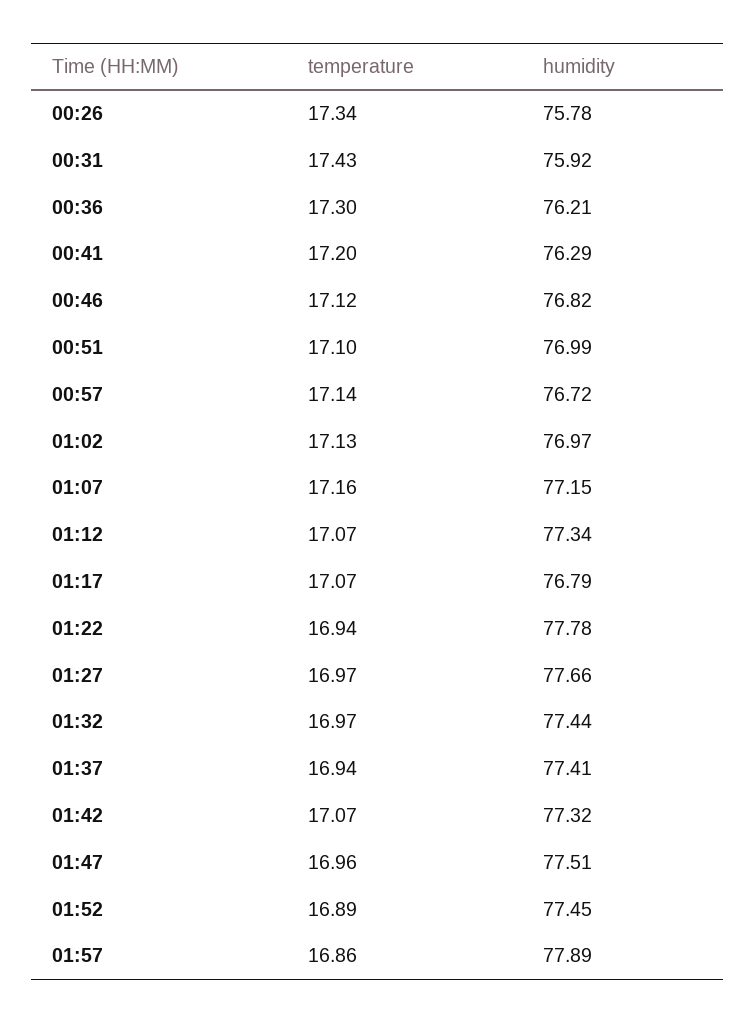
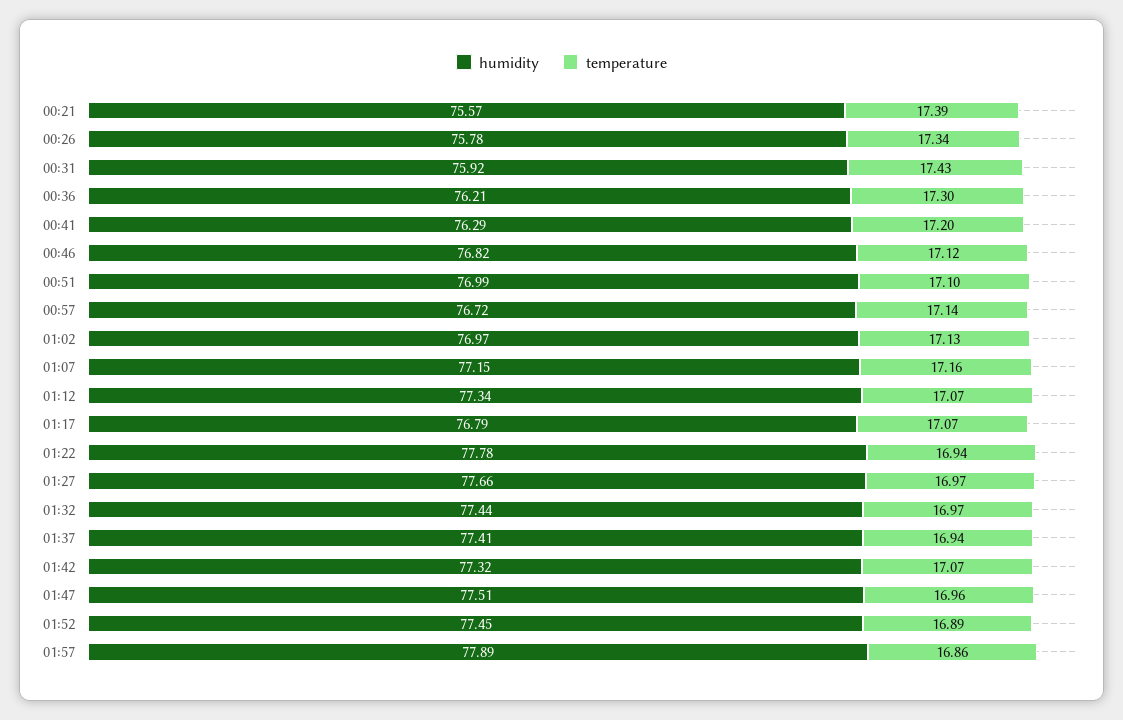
  {
    "temperature": {
      "00:26": 17.34,
      "00:31": 17.43,
      "00:36": 17.3,
      "00:41": 17.2,
      "00:46": 17.12,
      "00:51": 17.1,
      "00:57": 17.14,
      "01:02": 17.13,
      "01:07": 17.16,
      "01:12": 17.07,
      "01:17": 17.07,
      "01:22": 16.94,
      "01:27": 16.97,
      "01:32": 16.97,
      "01:37": 16.94,
      "01:42": 17.07,
      "01:47": 16.96,
      "01:52": 16.89,
-     "01:57": 16.86
+     "01:57": 16.86,
+     "00:21": 17.39
    },
    "humidity": {
      "00:26": 75.78,
      "00:31": 75.92,
      "00:36": 76.21,
      "00:41": 76.29,
      "00:46": 76.82,
      "00:51": 76.99,
      "00:57": 76.72,
      "01:02": 76.97,
      "01:07": 77.15,
      "01:12": 77.34,
      "01:17": 76.79,
      "01:22": 77.78,
      "01:27": 77.66,
      "01:32": 77.44,
      "01:37": 77.41,
      "01:42": 77.32,
      "01:47": 77.51,
      "01:52": 77.45,
-     "01:57": 77.89
+     "01:57": 77.89,
+     "00:21": 75.57
    }
  }

